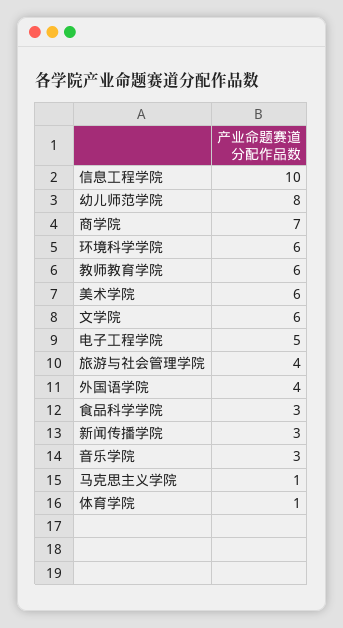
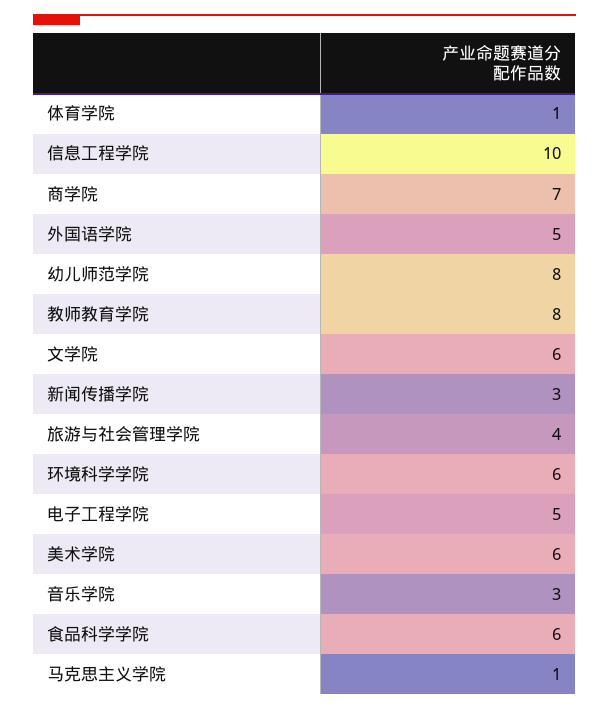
  {
    "信息工程学院": 10,
    "幼儿师范学院": 8,
    "商学院": 7,
    "环境科学学院": 6,
-   "教师教育学院": 6,
+   "教师教育学院": 8,
    "美术学院": 6,
    "文学院": 6,
    "电子工程学院": 5,
    "旅游与社会管理学院": 4,
-   "外国语学院": 4,
+   "外国语学院": 5,
-   "食品科学学院": 3,
+   "食品科学学院": 6,
    "新闻传播学院": 3,
    "音乐学院": 3,
    "马克思主义学院": 1,
    "体育学院": 1
  }

